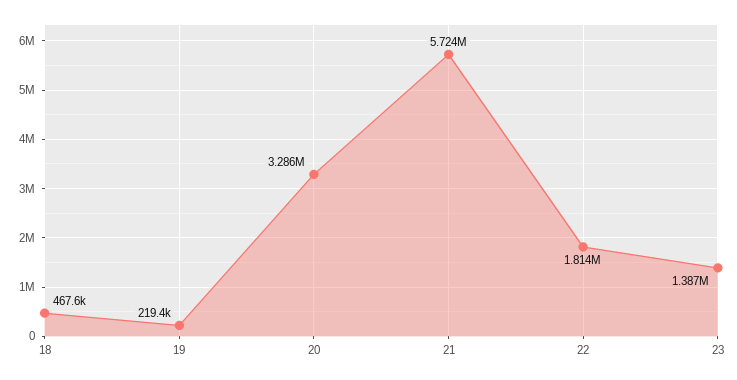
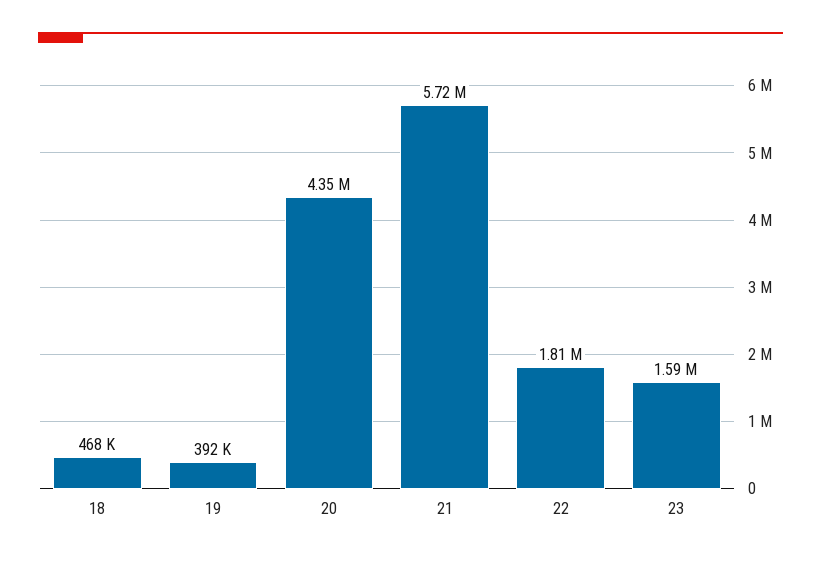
  {
    "18": 467600,
-   "19": 219400,
+   "19": 392000,
-   "20": 3286000,
+   "20": 4350000,
    "21": 5724000,
    "22": 1814000,
-   "23": 1387000
+   "23": 1590000
  }

